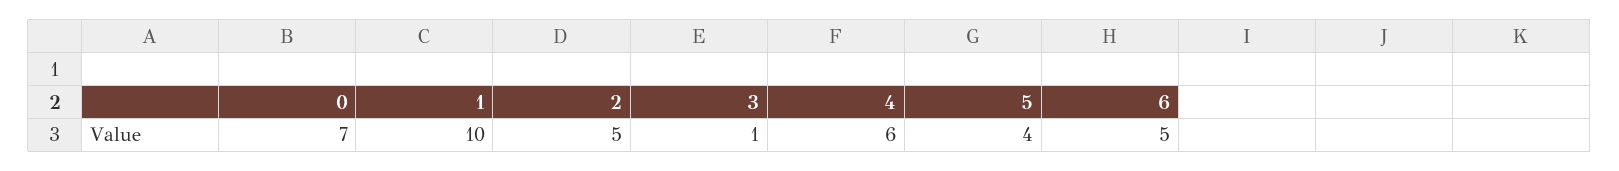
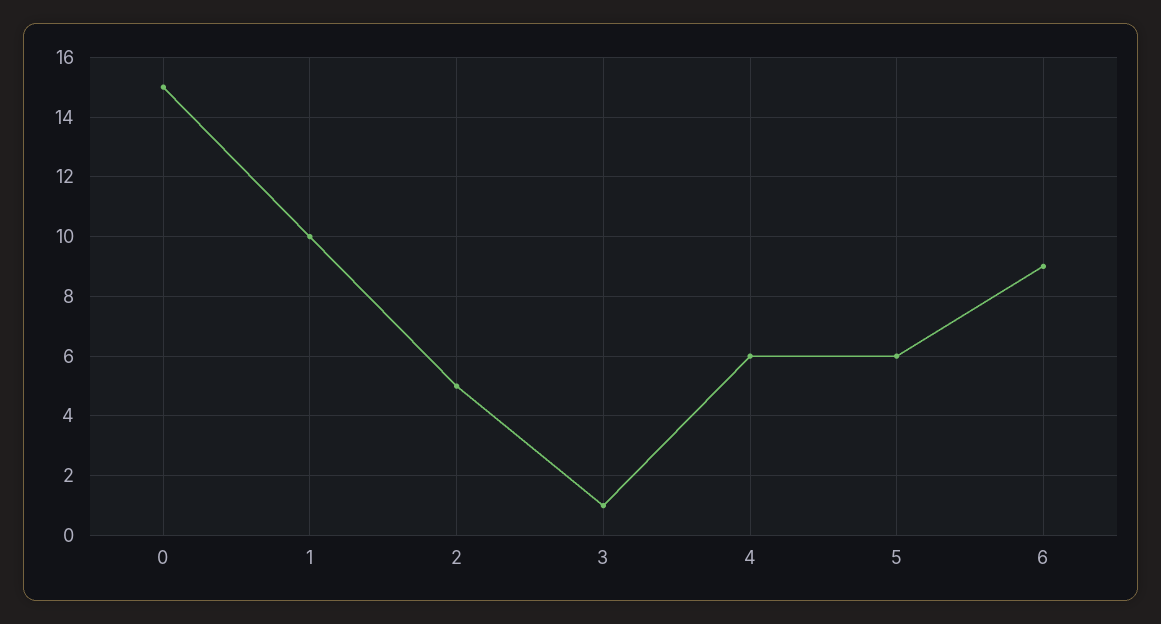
  {
-   "0": 7,
+   "0": 15,
    "1": 10,
    "2": 5,
    "3": 1,
    "4": 6,
-   "5": 4,
+   "5": 6,
-   "6": 5
+   "6": 9
  }

